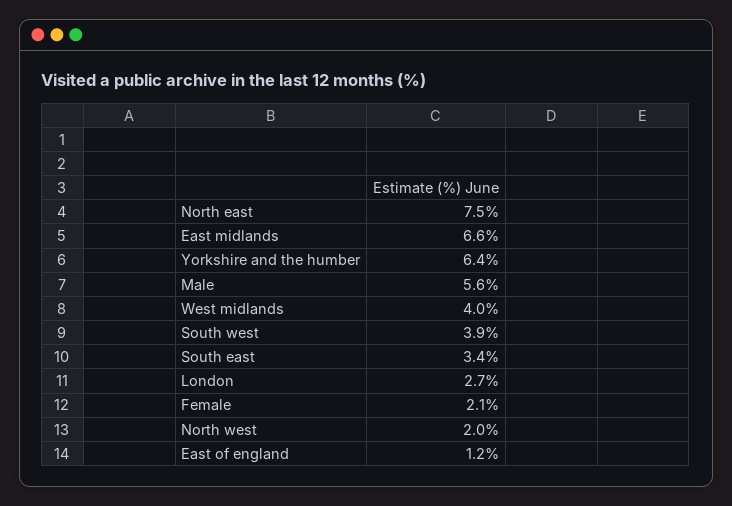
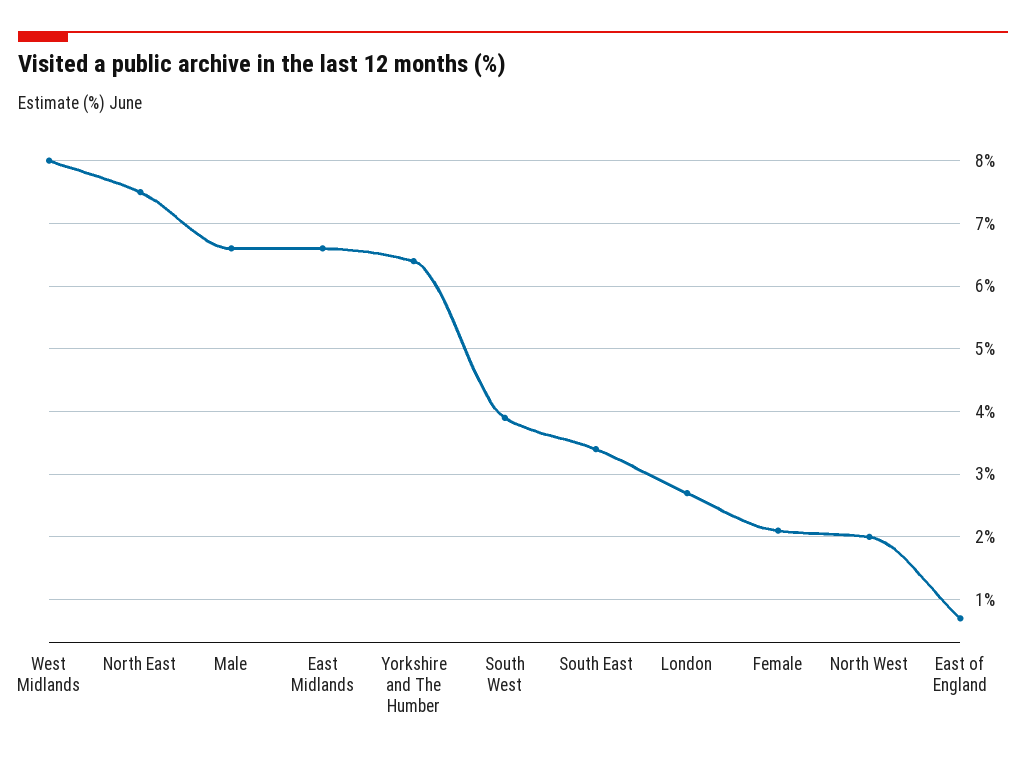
  {
    "North east": 7.5,
    "East midlands": 6.6,
    "Yorkshire and the humber": 6.4,
-   "Male": 5.6,
+   "Male": 6.6,
-   "West midlands": 4,
+   "West midlands": 8,
    "South west": 3.9,
    "South east": 3.4,
    "London": 2.7,
    "Female": 2.1,
    "North west": 2,
-   "East of england": 1.2
+   "East of england": 0.7
  }

